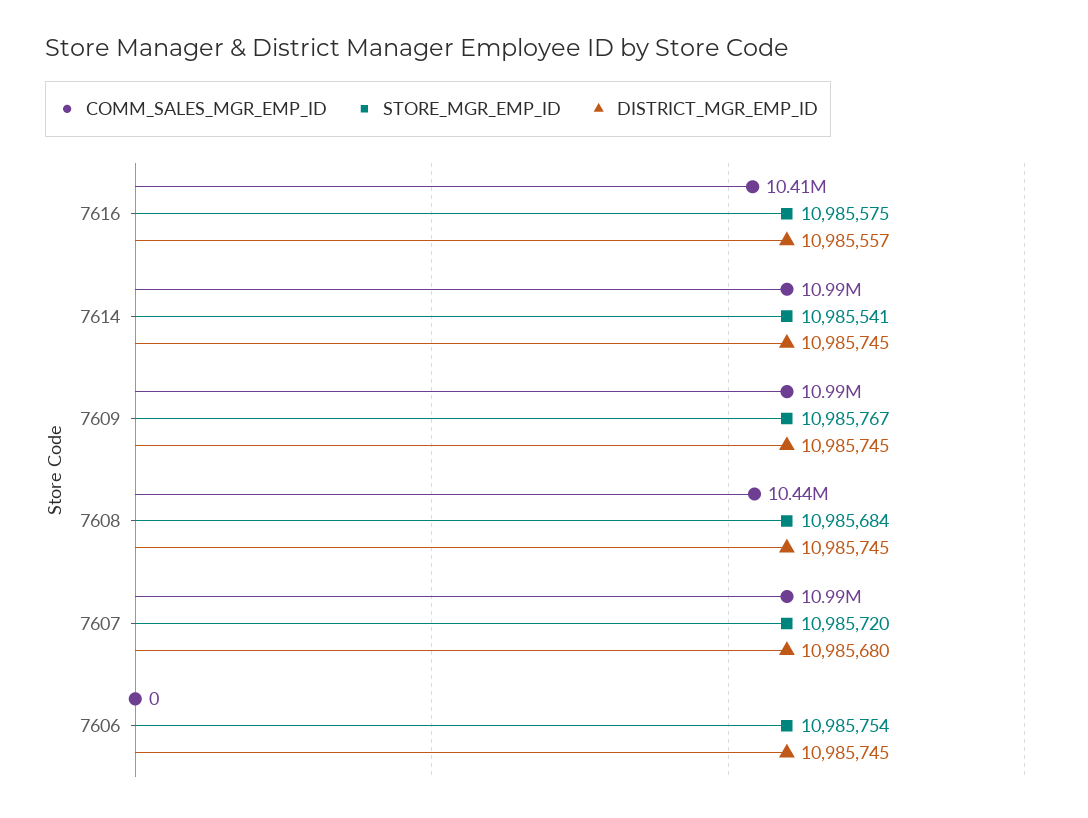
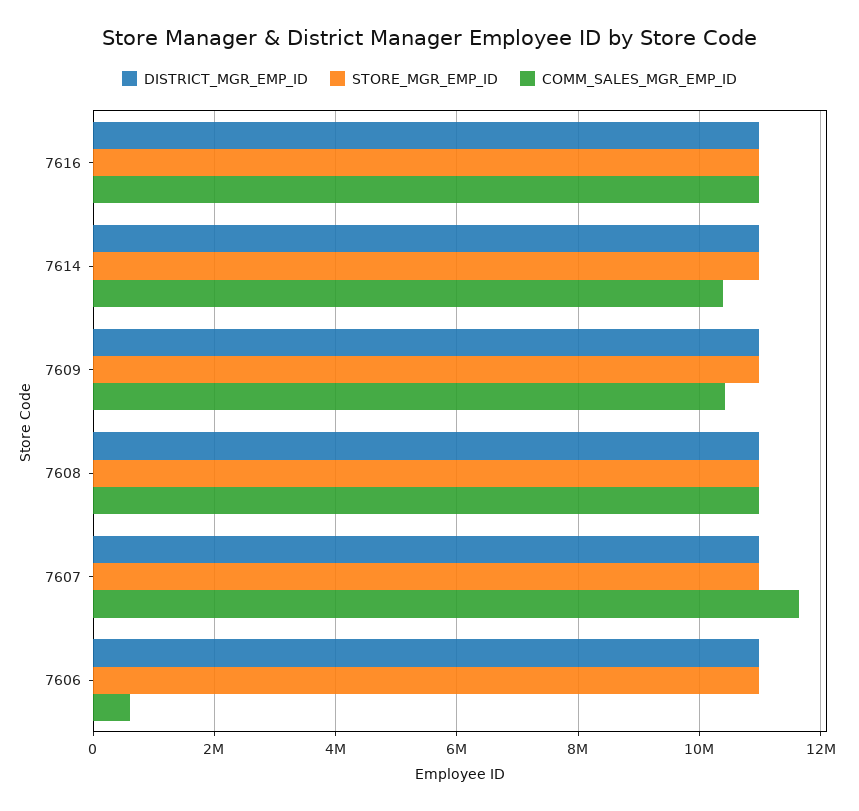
  {
    "COMM_SALES_MGR_EMP_ID": {
-     "7616": 10410000,
+     "7616": 11000000,
-     "7614": 10990000,
+     "7614": 10400000,
-     "7609": 10990000,
+     "7609": 10400000,
-     "7608": 10440000,
+     "7608": 11000000,
-     "7607": 10990000,
+     "7607": 11600000,
-     "7606": 0
+     "7606": 600000
    },
    "STORE_MGR_EMP_ID": {
      "7616": 10985575,
      "7614": 10985541,
      "7609": 10985767,
      "7608": 10985684,
      "7607": 10985720,
      "7606": 10985754
    },
    "DISTRICT_MGR_EMP_ID": {
      "7616": 10985557,
      "7614": 10985745,
      "7609": 10985745,
      "7608": 10985745,
      "7607": 10985680,
      "7606": 10985745
    }
  }

